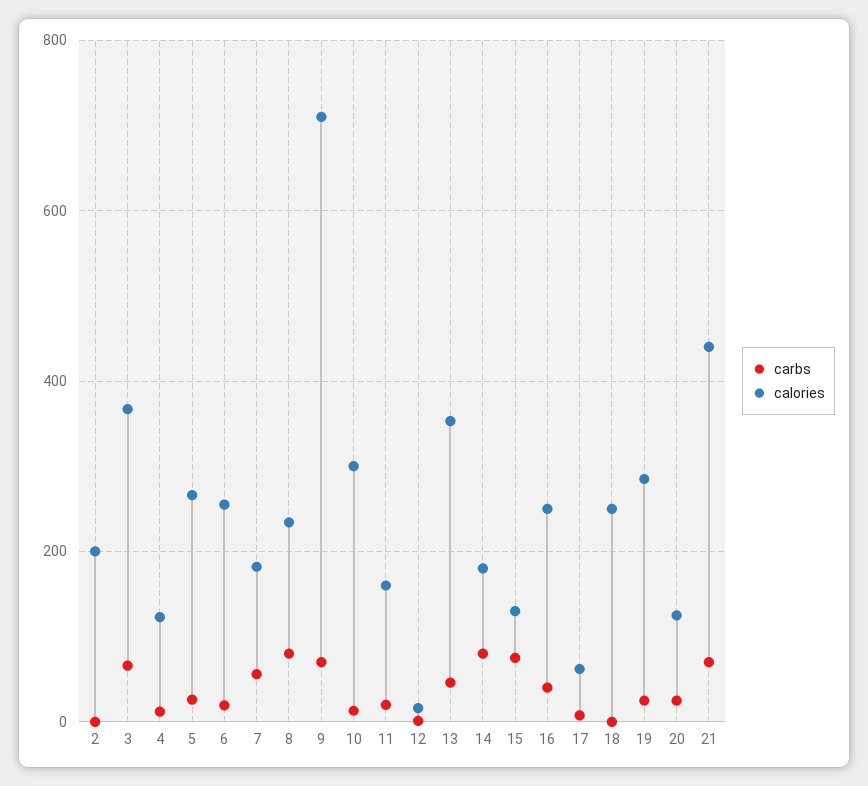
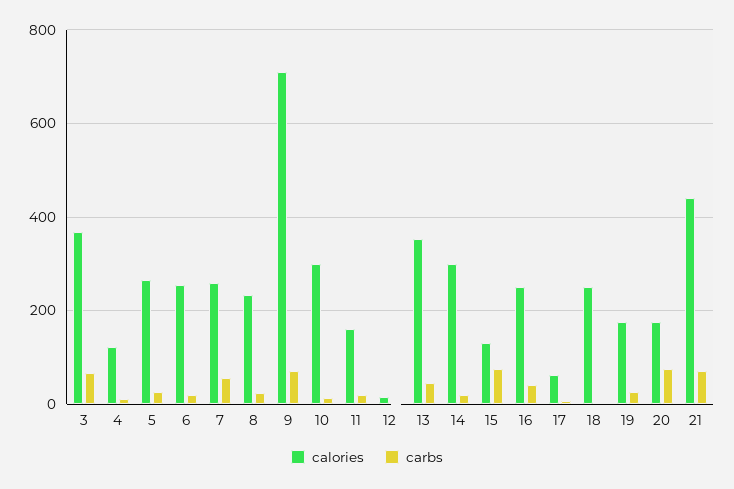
  {
    "carbs": {
-     "2": 0,
      "3": 60,
      "4": 20,
      "5": 20,
      "6": 20,
      "7": 60,
-     "8": 80,
+     "8": 20,
      "9": 80,
      "10": 20,
      "11": 20,
      "12": 0,
      "13": 40,
-     "14": 80,
+     "14": 20,
      "15": 80,
      "16": 40,
      "17": 0,
      "18": 0,
      "19": 20,
-     "20": 20,
+     "20": 80,
      "21": 80
    },
    "calories": {
-     "2": 200,
      "3": 360,
      "4": 120,
      "5": 260,
      "6": 260,
-     "7": 180,
+     "7": 260,
      "8": 240,
      "9": 720,
      "10": 300,
      "11": 160,
      "12": 20,
      "13": 360,
-     "14": 180,
+     "14": 300,
      "15": 140,
      "16": 260,
      "17": 60,
      "18": 260,
-     "19": 280,
+     "19": 180,
-     "20": 120,
+     "20": 180,
      "21": 440
    }
  }

